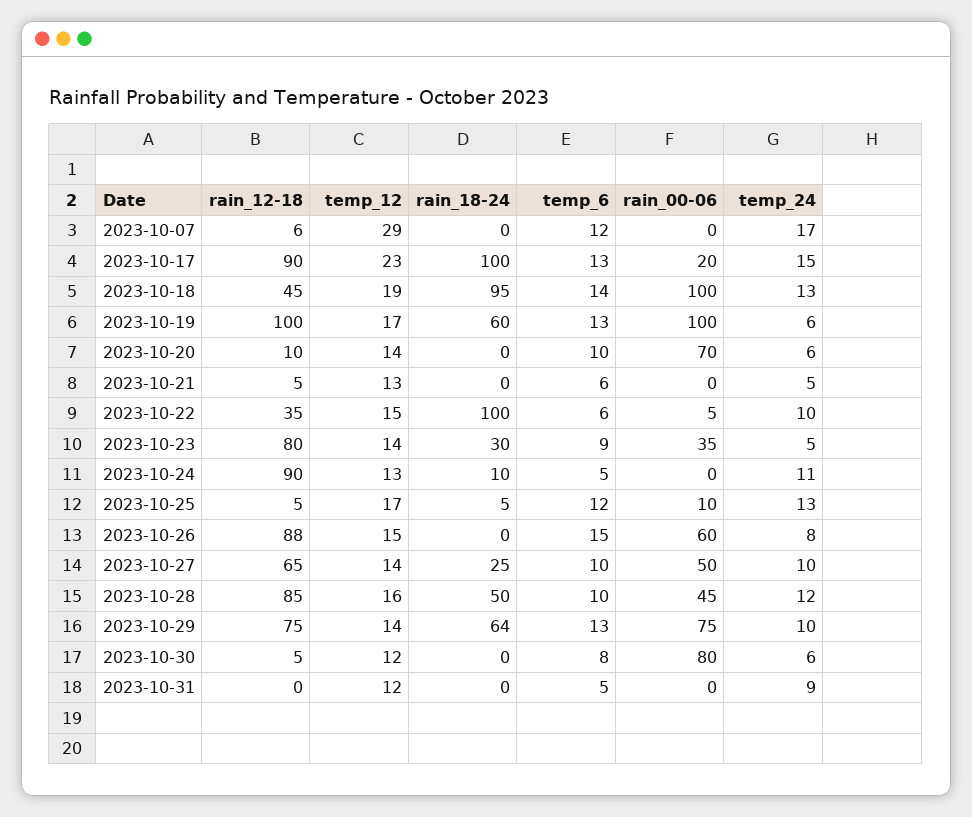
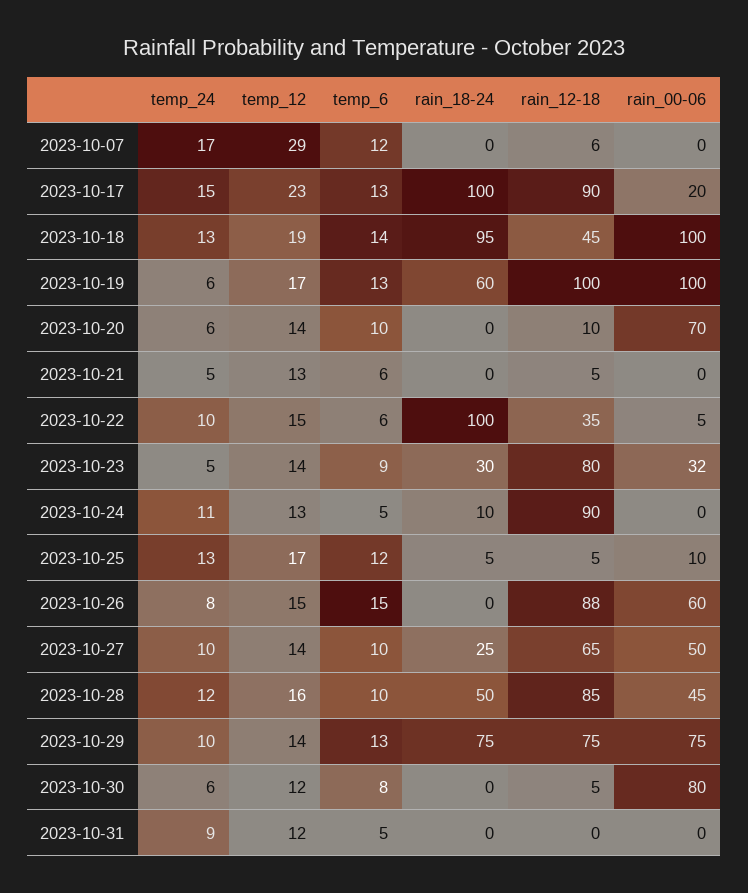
  {
    "rain_12-18": {
      "2023-10-07": 6,
      "2023-10-17": 90,
      "2023-10-18": 45,
      "2023-10-19": 100,
      "2023-10-20": 10,
      "2023-10-21": 5,
      "2023-10-22": 35,
      "2023-10-23": 80,
      "2023-10-24": 90,
      "2023-10-25": 5,
      "2023-10-26": 88,
      "2023-10-27": 65,
      "2023-10-28": 85,
      "2023-10-29": 75,
      "2023-10-30": 5,
      "2023-10-31": 0
    },
    "temp_12": {
      "2023-10-07": 29,
      "2023-10-17": 23,
      "2023-10-18": 19,
      "2023-10-19": 17,
      "2023-10-20": 14,
      "2023-10-21": 13,
      "2023-10-22": 15,
      "2023-10-23": 14,
      "2023-10-24": 13,
      "2023-10-25": 17,
      "2023-10-26": 15,
      "2023-10-27": 14,
      "2023-10-28": 16,
      "2023-10-29": 14,
      "2023-10-30": 12,
      "2023-10-31": 12
    },
    "rain_18-24": {
      "2023-10-07": 0,
      "2023-10-17": 100,
      "2023-10-18": 95,
      "2023-10-19": 60,
      "2023-10-20": 0,
      "2023-10-21": 0,
      "2023-10-22": 100,
      "2023-10-23": 30,
      "2023-10-24": 10,
      "2023-10-25": 5,
      "2023-10-26": 0,
      "2023-10-27": 25,
      "2023-10-28": 50,
-     "2023-10-29": 64,
+     "2023-10-29": 75,
      "2023-10-30": 0,
      "2023-10-31": 0
    },
    "temp_6": {
      "2023-10-07": 12,
      "2023-10-17": 13,
      "2023-10-18": 14,
      "2023-10-19": 13,
      "2023-10-20": 10,
      "2023-10-21": 6,
      "2023-10-22": 6,
      "2023-10-23": 9,
      "2023-10-24": 5,
      "2023-10-25": 12,
      "2023-10-26": 15,
      "2023-10-27": 10,
      "2023-10-28": 10,
      "2023-10-29": 13,
      "2023-10-30": 8,
      "2023-10-31": 5
    },
    "rain_00-06": {
      "2023-10-07": 0,
      "2023-10-17": 20,
      "2023-10-18": 100,
      "2023-10-19": 100,
      "2023-10-20": 70,
      "2023-10-21": 0,
      "2023-10-22": 5,
-     "2023-10-23": 35,
+     "2023-10-23": 32,
      "2023-10-24": 0,
      "2023-10-25": 10,
      "2023-10-26": 60,
      "2023-10-27": 50,
      "2023-10-28": 45,
      "2023-10-29": 75,
      "2023-10-30": 80,
      "2023-10-31": 0
    },
    "temp_24": {
      "2023-10-07": 17,
      "2023-10-17": 15,
      "2023-10-18": 13,
      "2023-10-19": 6,
      "2023-10-20": 6,
      "2023-10-21": 5,
      "2023-10-22": 10,
      "2023-10-23": 5,
      "2023-10-24": 11,
      "2023-10-25": 13,
      "2023-10-26": 8,
      "2023-10-27": 10,
      "2023-10-28": 12,
      "2023-10-29": 10,
      "2023-10-30": 6,
      "2023-10-31": 9
    }
  }

